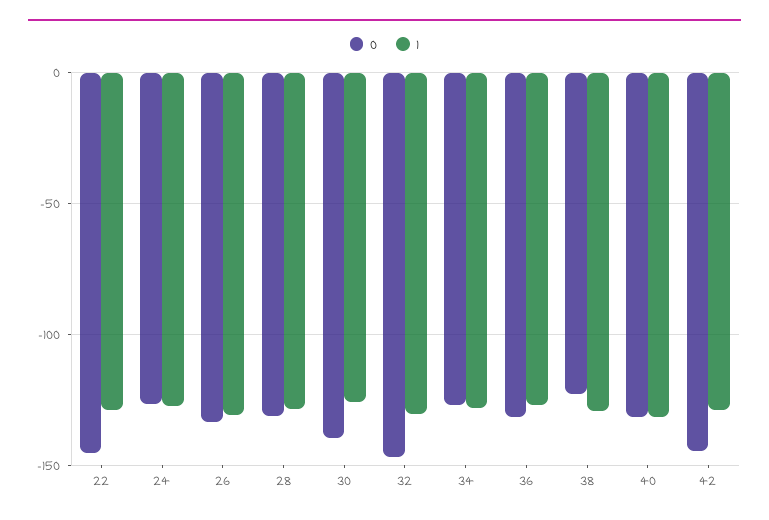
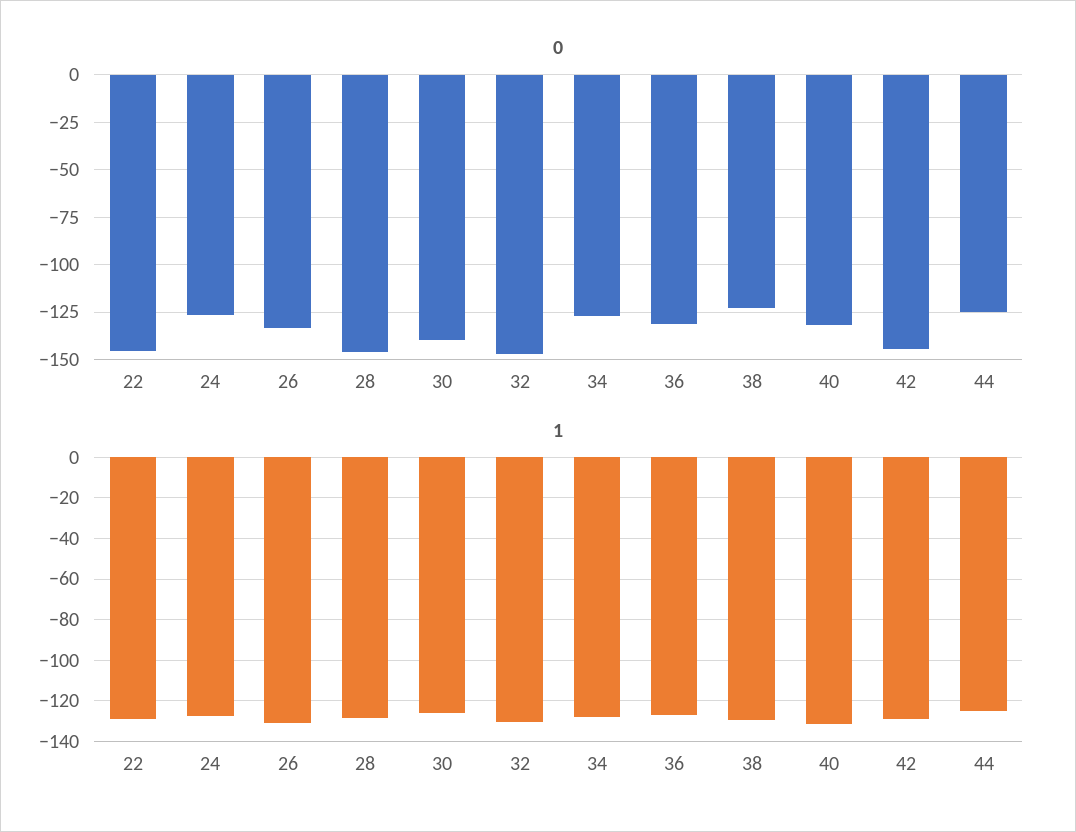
  {
    "0": {
      "22": -145,
      "24": -125,
      "26": -135,
-     "28": -130,
+     "28": -145,
      "30": -140,
      "32": -145,
      "34": -125,
      "36": -130,
      "38": -125,
      "40": -130,
-     "42": -145
+     "42": -145,
+     "44": -125
    },
    "1": {
      "22": -130,
      "24": -130,
      "26": -130,
      "28": -130,
      "30": -125,
      "32": -130,
      "34": -130,
      "36": -125,
      "38": -130,
      "40": -130,
-     "42": -130
+     "42": -130,
+     "44": -125
    }
  }

